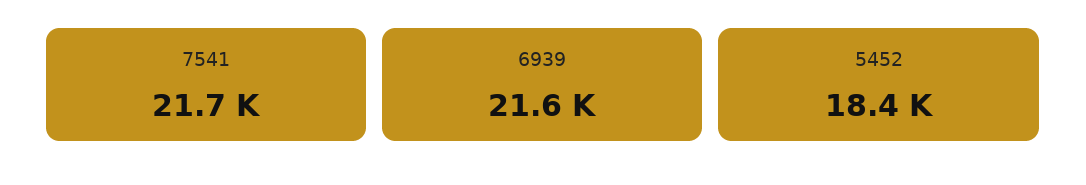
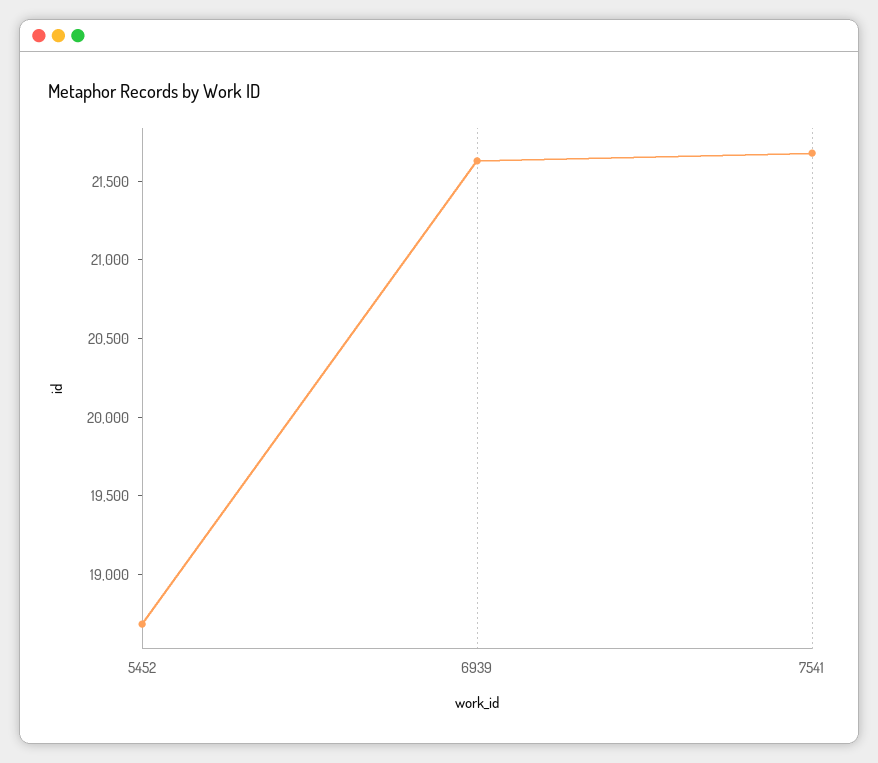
  {
    "7541": 21700,
    "6939": 21600,
-   "5452": 18400
+   "5452": 18700
  }

